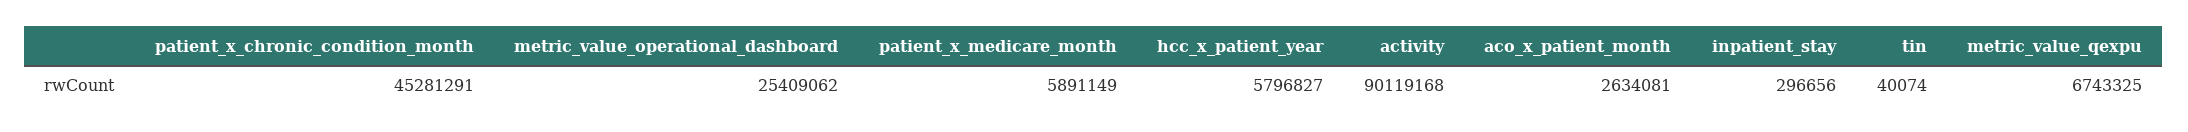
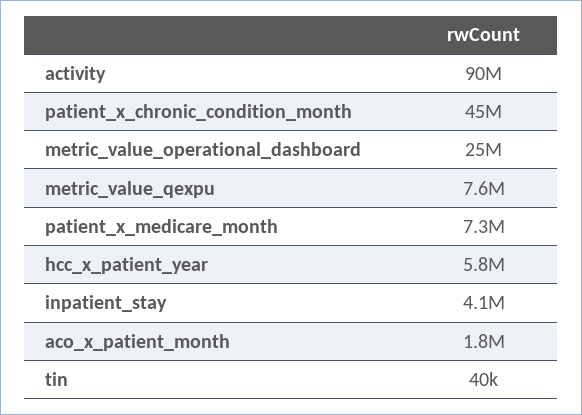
  {
    "patient_x_chronic_condition_month": 45281291,
    "metric_value_operational_dashboard": 25409062,
-   "patient_x_medicare_month": 5891149,
+   "patient_x_medicare_month": 7300000,
    "hcc_x_patient_year": 5796827,
    "activity": 90119168,
-   "aco_x_patient_month": 2634081,
+   "aco_x_patient_month": 1800000,
-   "inpatient_stay": 296656,
+   "inpatient_stay": 4100000,
    "tin": 40074,
-   "metric_value_qexpu": 6743325
+   "metric_value_qexpu": 7600000
  }

